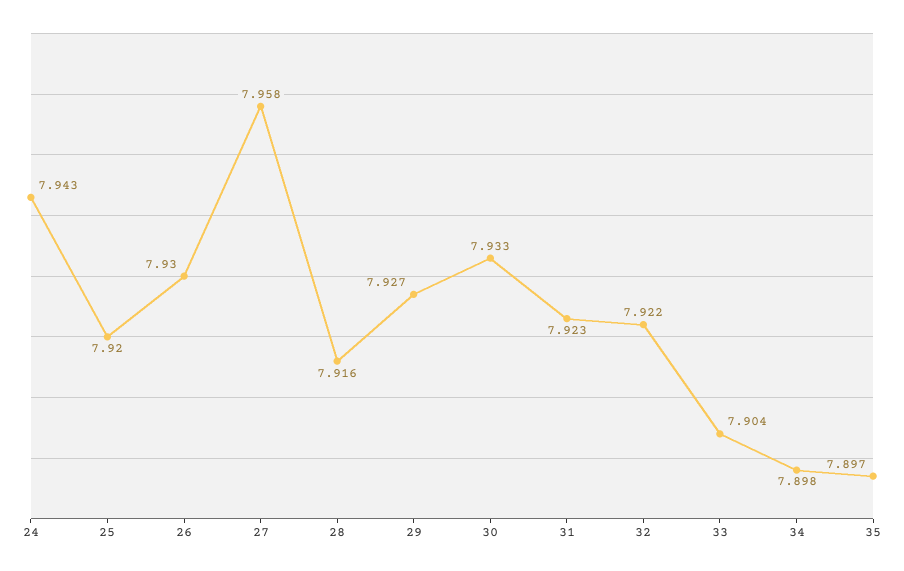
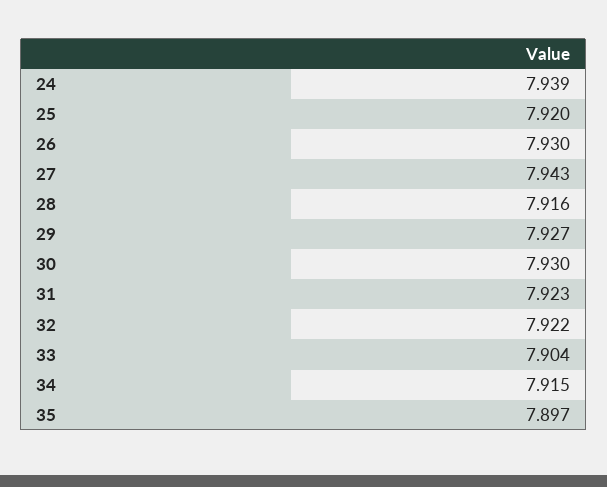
  {
-   "24": 7.943,
+   "24": 7.939,
    "25": 7.92,
    "26": 7.93,
-   "27": 7.958,
+   "27": 7.943,
    "28": 7.916,
    "29": 7.927,
-   "30": 7.933,
+   "30": 7.93,
    "31": 7.923,
    "32": 7.922,
    "33": 7.904,
-   "34": 7.898,
+   "34": 7.915,
    "35": 7.897
  }

